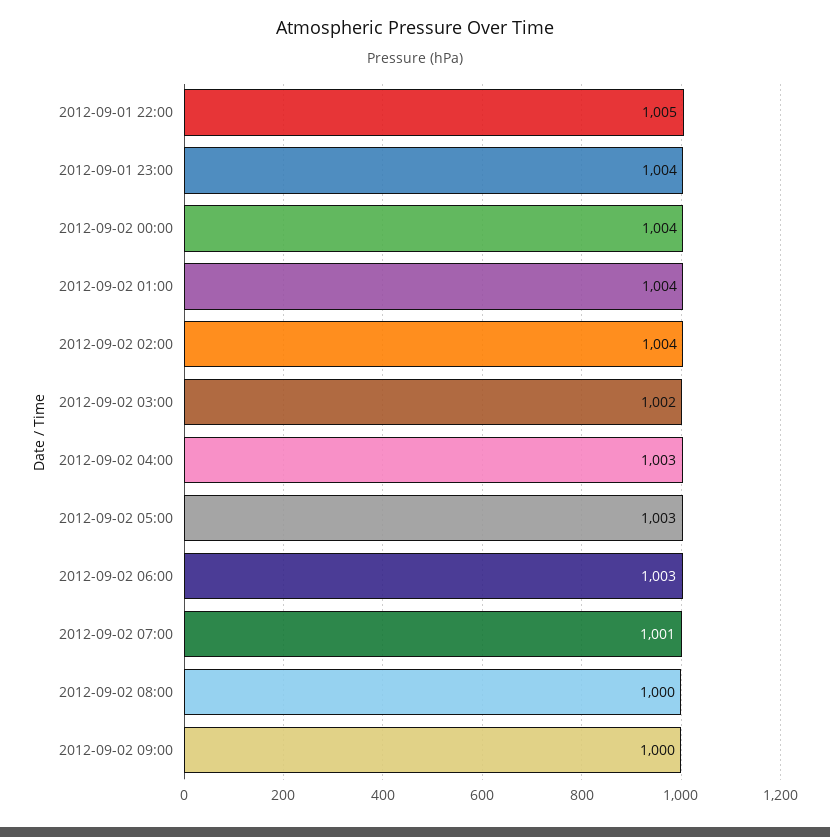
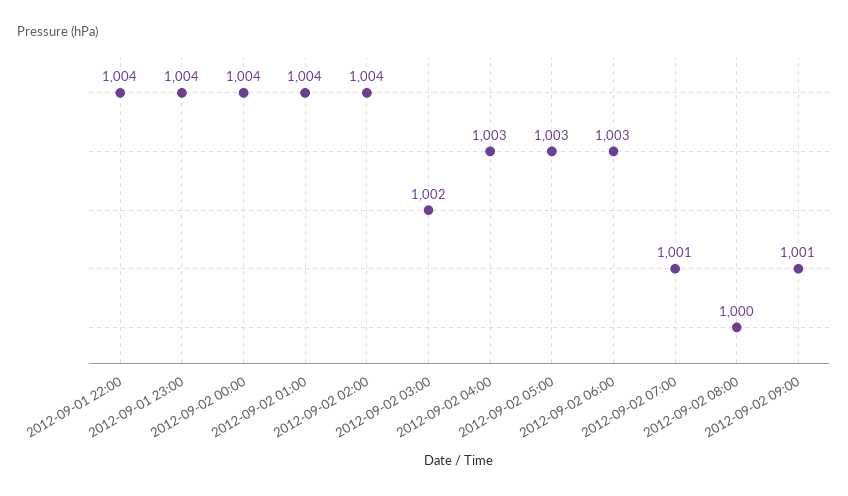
  {
-   "2012-09-01 22:00": 1005,
+   "2012-09-01 22:00": 1004,
    "2012-09-01 23:00": 1004,
    "2012-09-02 00:00": 1004,
    "2012-09-02 01:00": 1004,
    "2012-09-02 02:00": 1004,
    "2012-09-02 03:00": 1002,
    "2012-09-02 04:00": 1003,
    "2012-09-02 05:00": 1003,
    "2012-09-02 06:00": 1003,
    "2012-09-02 07:00": 1001,
    "2012-09-02 08:00": 1000,
-   "2012-09-02 09:00": 1000
+   "2012-09-02 09:00": 1001
  }

